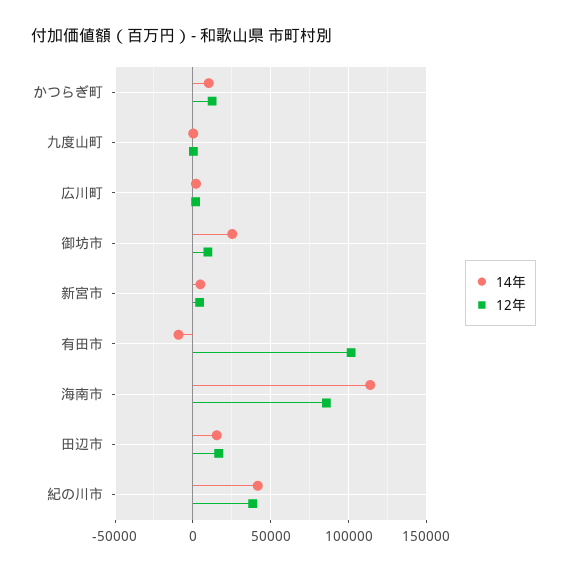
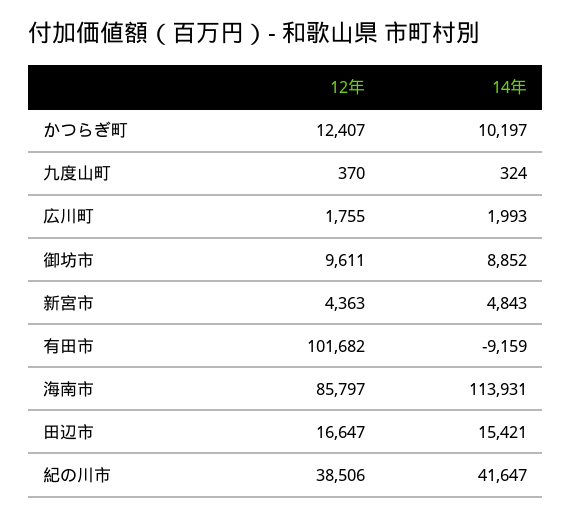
  {
    "14年": {
      "かつらぎ町": 10197,
      "九度山町": 324,
      "広川町": 1993,
-     "御坊市": 25000,
+     "御坊市": 8852,
      "新宮市": 4843,
      "有田市": -9159,
      "海南市": 113931,
      "田辺市": 15421,
      "紀の川市": 41647
    },
    "12年": {
      "かつらぎ町": 12407,
      "九度山町": 370,
      "広川町": 1755,
      "御坊市": 9611,
      "新宮市": 4363,
      "有田市": 101682,
      "海南市": 85797,
      "田辺市": 16647,
      "紀の川市": 38506
    }
  }

